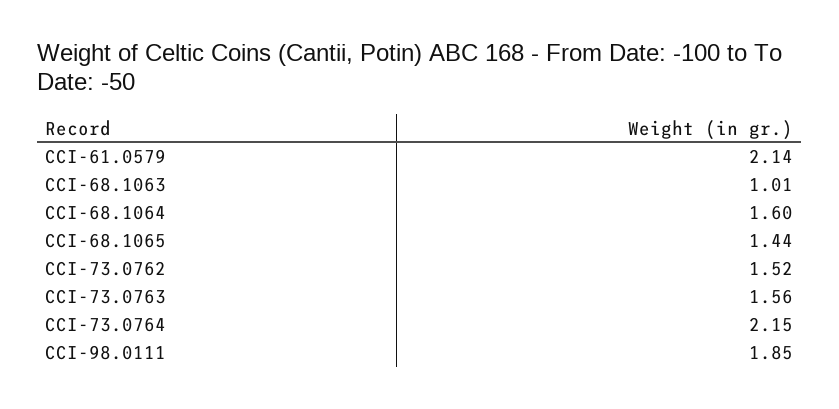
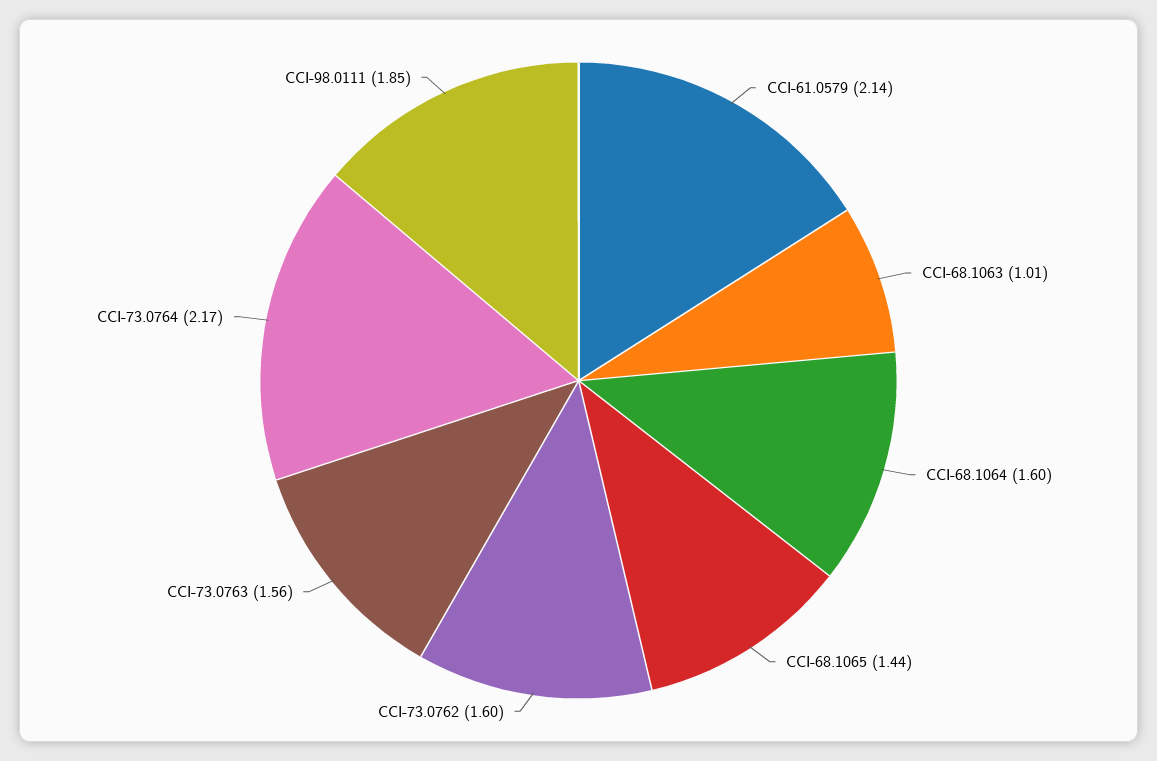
  {
    "CCI-61.0579": 2.14,
    "CCI-68.1063": 1.01,
    "CCI-68.1064": 1.6,
    "CCI-68.1065": 1.44,
-   "CCI-73.0762": 1.52,
+   "CCI-73.0762": 1.6,
    "CCI-73.0763": 1.56,
-   "CCI-73.0764": 2.15,
+   "CCI-73.0764": 2.17,
    "CCI-98.0111": 1.85
  }

